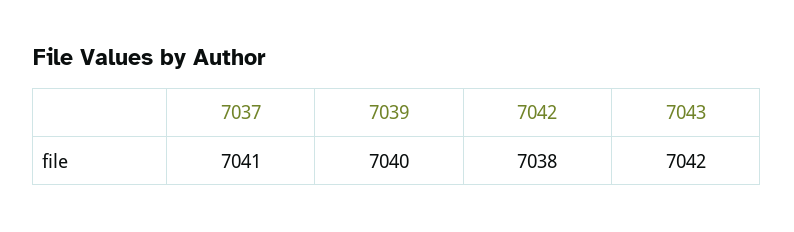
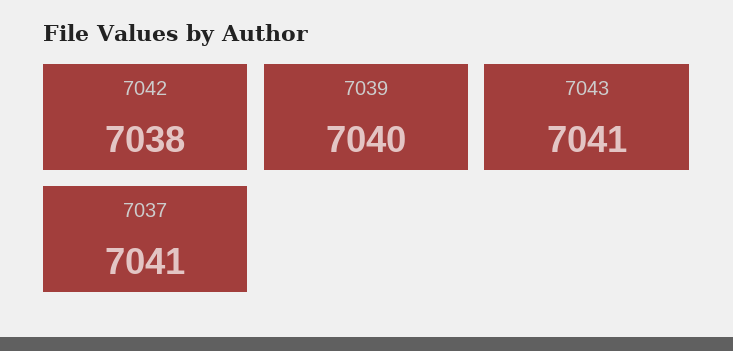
  {
    "7037": 7041,
    "7039": 7040,
    "7042": 7038,
-   "7043": 7042
+   "7043": 7041
  }

